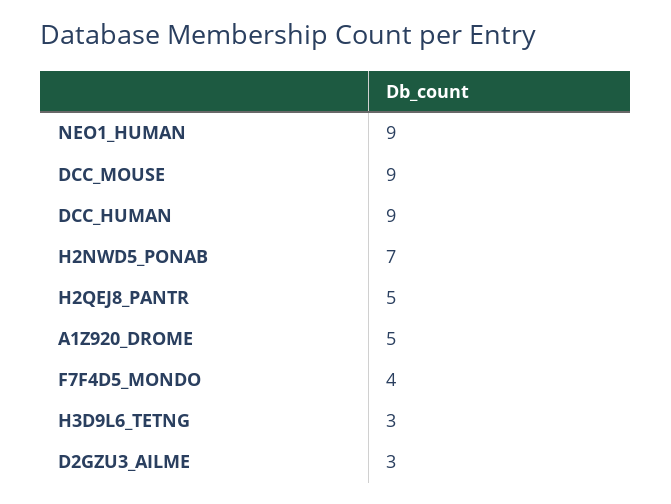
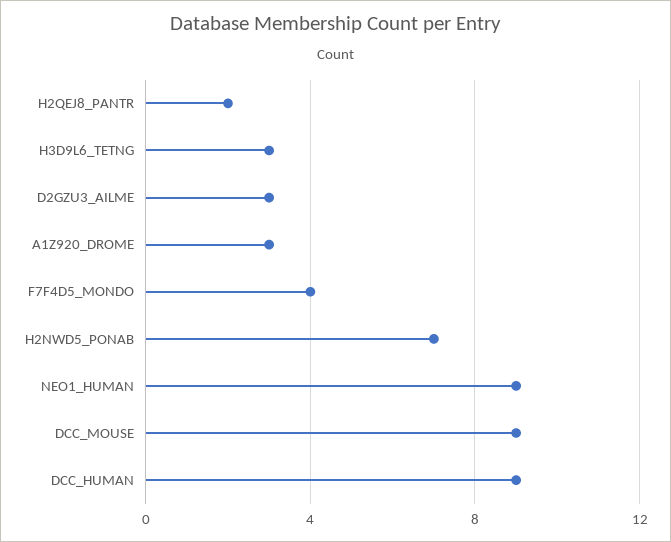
  {
    "NEO1_HUMAN": 9,
    "DCC_MOUSE": 9,
    "DCC_HUMAN": 9,
    "H2NWD5_PONAB": 7,
-   "H2QEJ8_PANTR": 5,
+   "H2QEJ8_PANTR": 2,
-   "A1Z920_DROME": 5,
+   "A1Z920_DROME": 3,
    "F7F4D5_MONDO": 4,
    "H3D9L6_TETNG": 3,
    "D2GZU3_AILME": 3
  }

